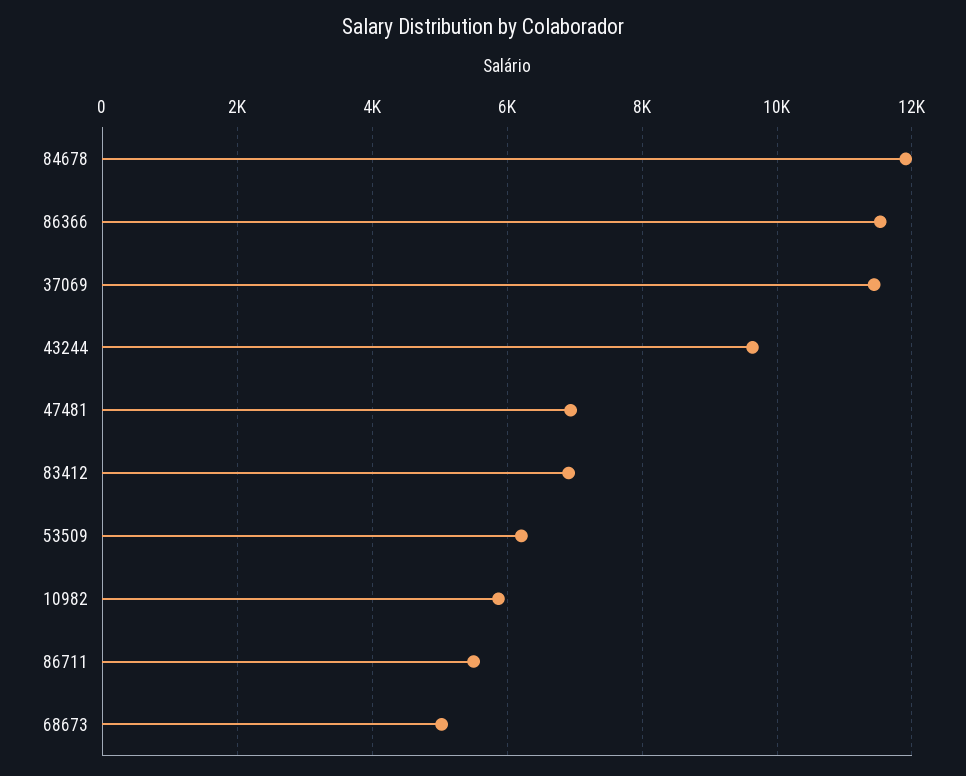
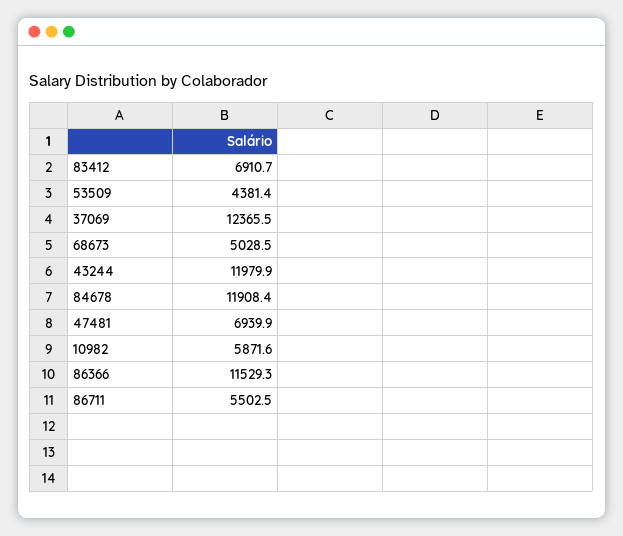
  {
    "84678": 11908.4,
    "86366": 11529.3,
-   "37069": 11400,
+   "37069": 12365.5,
-   "43244": 9600,
+   "43244": 11979.9,
    "47481": 6939.9,
    "83412": 6910.7,
-   "53509": 6200,
+   "53509": 4381.4,
    "10982": 5871.6,
    "86711": 5502.5,
    "68673": 5028.5
  }

